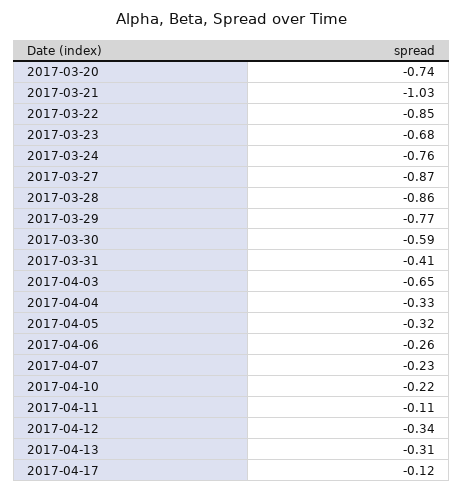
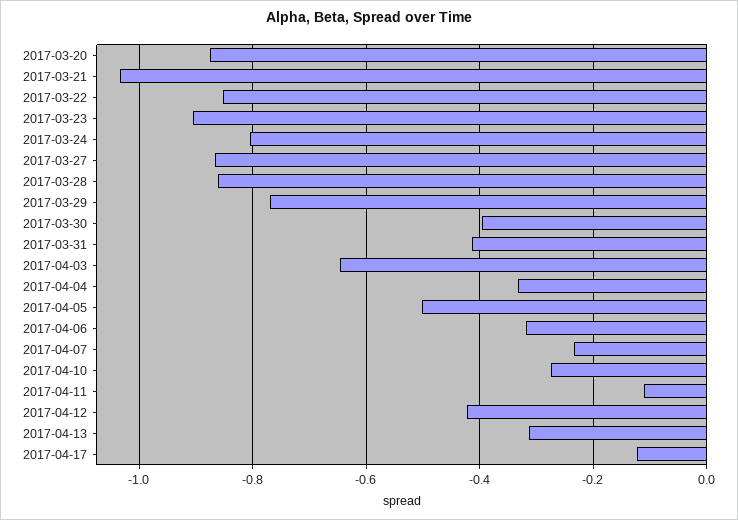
  {
-   "2017-03-20": -0.74,
+   "2017-03-20": -0.88,
    "2017-03-21": -1.03,
    "2017-03-22": -0.85,
-   "2017-03-23": -0.68,
+   "2017-03-23": -0.9,
-   "2017-03-24": -0.76,
+   "2017-03-24": -0.8,
    "2017-03-27": -0.87,
    "2017-03-28": -0.86,
    "2017-03-29": -0.77,
-   "2017-03-30": -0.59,
+   "2017-03-30": -0.4,
    "2017-03-31": -0.41,
    "2017-04-03": -0.65,
    "2017-04-04": -0.33,
-   "2017-04-05": -0.32,
+   "2017-04-05": -0.5,
-   "2017-04-06": -0.26,
+   "2017-04-06": -0.32,
    "2017-04-07": -0.23,
-   "2017-04-10": -0.22,
+   "2017-04-10": -0.28,
    "2017-04-11": -0.11,
-   "2017-04-12": -0.34,
+   "2017-04-12": -0.42,
    "2017-04-13": -0.31,
    "2017-04-17": -0.12
  }

